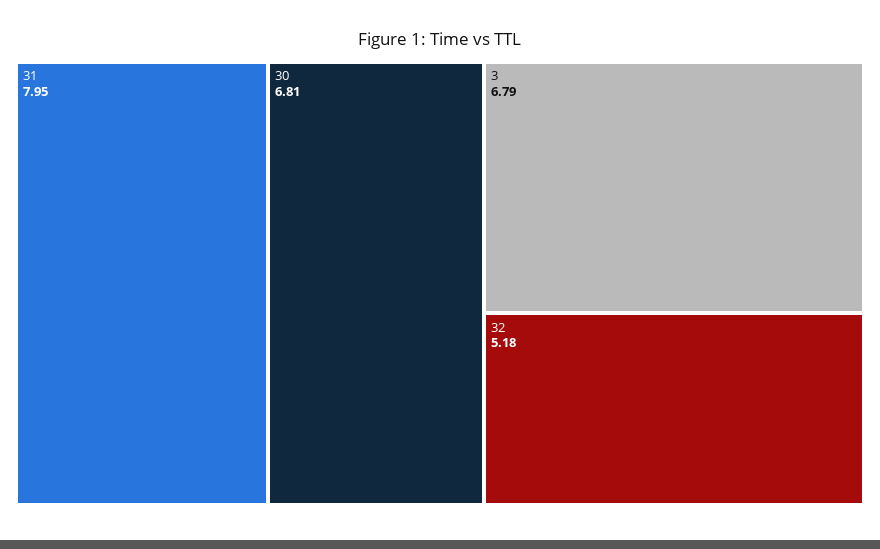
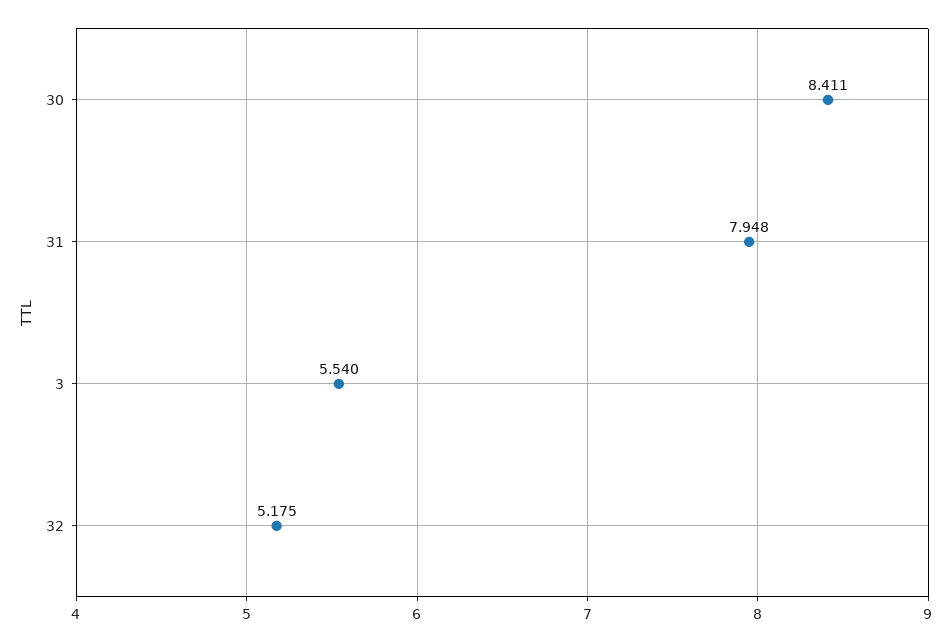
  {
    "31": 7.948,
-   "30": 6.81,
+   "30": 8.411,
-   "3": 6.79,
+   "3": 5.54,
    "32": 5.175
  }

